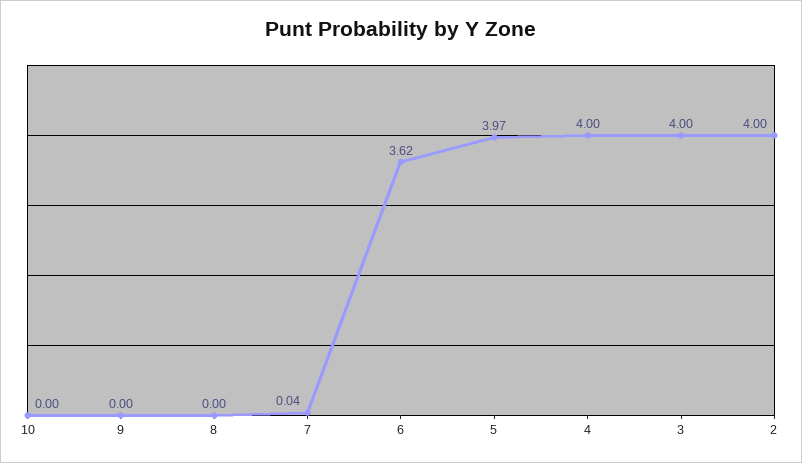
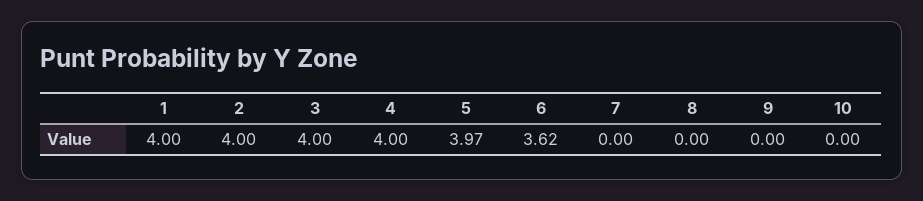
  {
    "10": 0,
    "9": 0,
    "8": 0,
-   "7": 0.04,
+   "7": 0,
    "6": 3.62,
    "5": 3.97,
    "4": 4,
    "3": 4,
-   "2": 4
+   "2": 4,
+   "1": 4
  }

